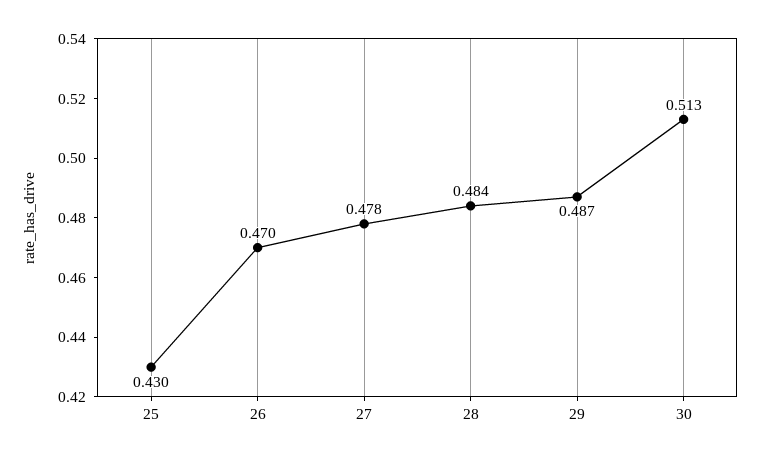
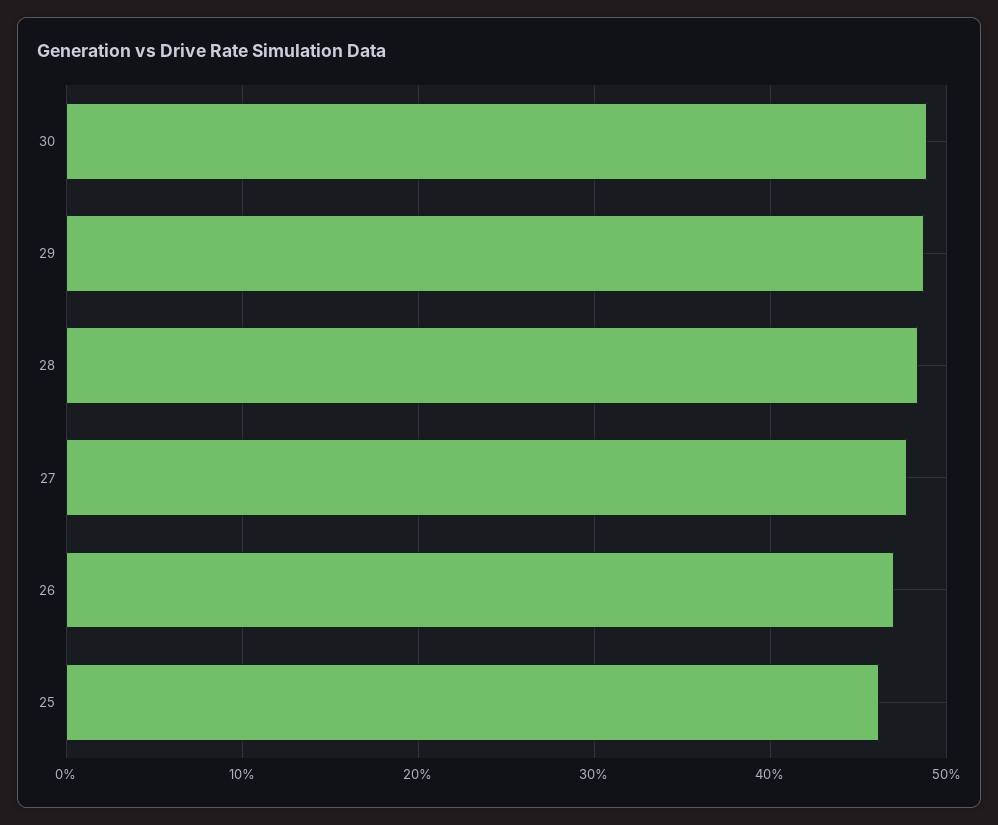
  {
-   "25": 0.43,
+   "25": 0.46,
    "26": 0.47,
    "27": 0.478,
    "28": 0.484,
    "29": 0.487,
-   "30": 0.513
+   "30": 0.49
  }

